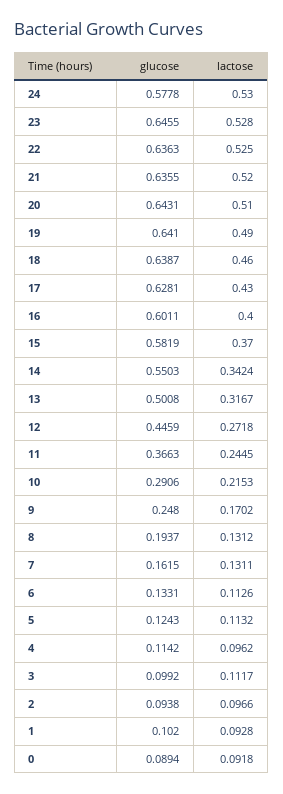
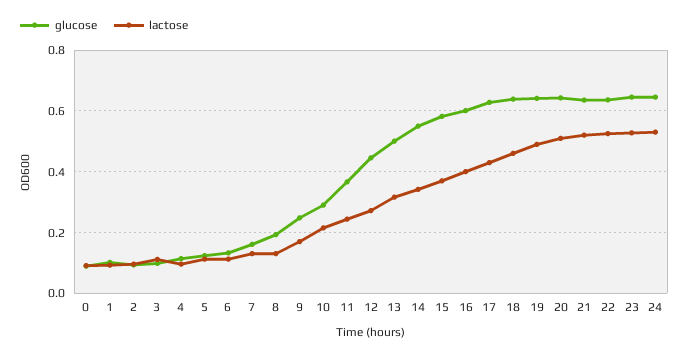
  {
    "glucose": {
-     "24": 0.5778,
+     "24": 0.64,
      "23": 0.6455,
      "22": 0.6363,
      "21": 0.6355,
      "20": 0.6431,
      "19": 0.641,
      "18": 0.6387,
      "17": 0.6281,
      "16": 0.6011,
      "15": 0.5819,
      "14": 0.5503,
      "13": 0.5008,
      "12": 0.4459,
      "11": 0.3663,
      "10": 0.2906,
      "9": 0.248,
      "8": 0.1937,
      "7": 0.1615,
      "6": 0.1331,
      "5": 0.1243,
      "4": 0.1142,
      "3": 0.0992,
      "2": 0.0938,
      "1": 0.102,
      "0": 0.0894
    },
    "lactose": {
      "24": 0.53,
      "23": 0.528,
      "22": 0.525,
      "21": 0.52,
      "20": 0.51,
      "19": 0.49,
      "18": 0.46,
      "17": 0.43,
      "16": 0.4,
      "15": 0.37,
      "14": 0.3424,
      "13": 0.3167,
      "12": 0.2718,
      "11": 0.2445,
      "10": 0.2153,
      "9": 0.1702,
      "8": 0.1312,
      "7": 0.1311,
      "6": 0.1126,
      "5": 0.1132,
      "4": 0.0962,
      "3": 0.1117,
      "2": 0.0966,
      "1": 0.0928,
      "0": 0.0918
    }
  }

